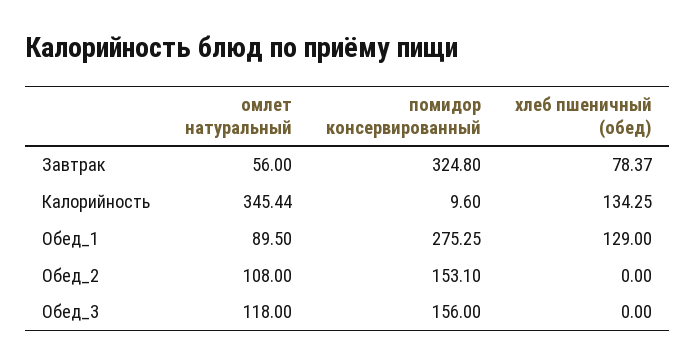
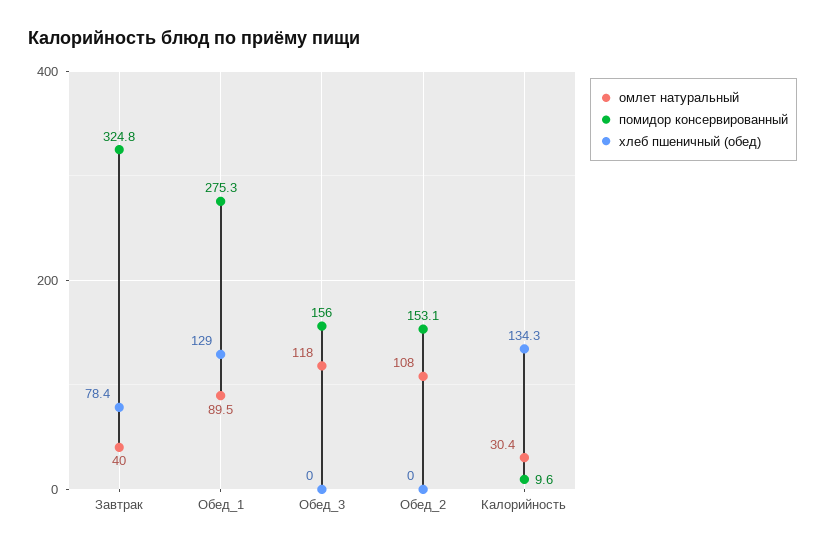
  {
    "омлет натуральный": {
-     "Завтрак": 56,
+     "Завтрак": 40,
-     "Калорийность": 345.44,
+     "Калорийность": 30.4,
      "Обед_1": 89.5,
      "Обед_2": 108,
      "Обед_3": 118
    },
    "помидор консервированный": {
      "Завтрак": 324.8,
      "Калорийность": 9.6,
      "Обед_1": 275.25,
      "Обед_2": 153.1,
      "Обед_3": 156
    },
    "хлеб пшеничный (обед)": {
      "Завтрак": 78.37,
      "Калорийность": 134.25,
      "Обед_1": 129,
      "Обед_2": 0,
      "Обед_3": 0
    }
  }

